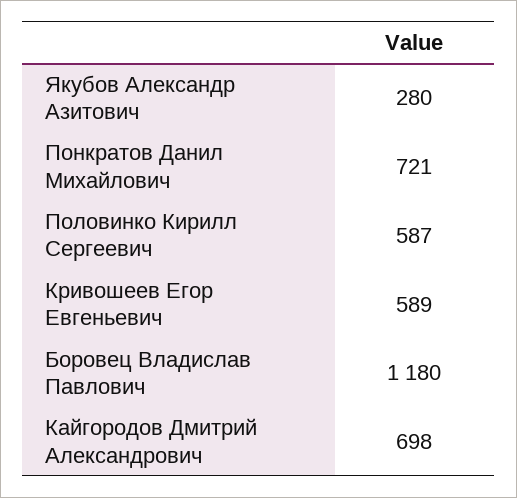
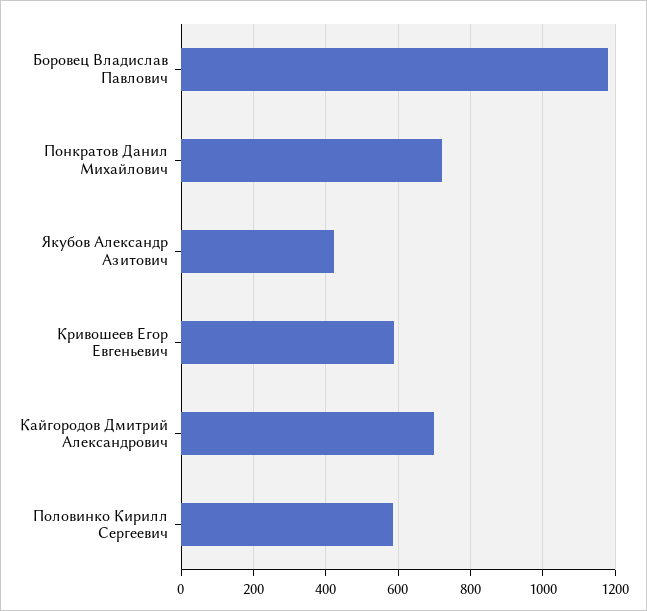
  {
-   "Якубов Александр Азитович": 280,
+   "Якубов Александр Азитович": 420,
    "Понкратов Данил Михайлович": 721,
    "Половинко Кирилл Сергеевич": 587,
    "Кривошеев Егор Евгеньевич": 589,
    "Боровец Владислав Павлович": 1180,
    "Кайгородов Дмитрий Александрович": 698
  }

